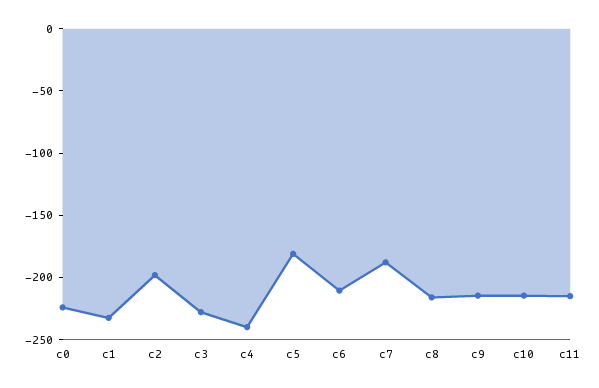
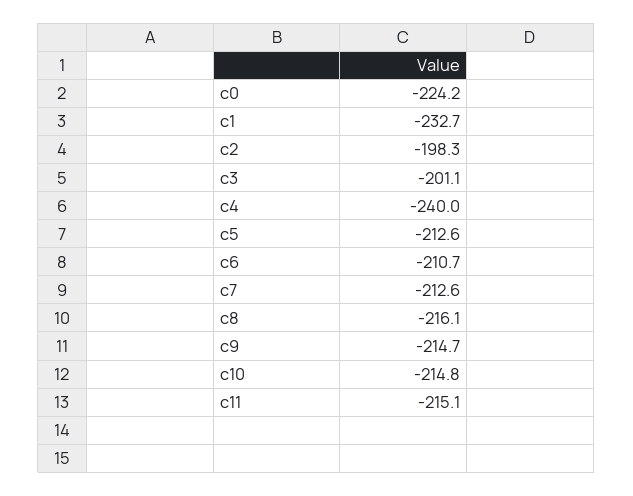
  {
    "c0": -224.2,
    "c1": -232.7,
    "c2": -198.3,
-   "c3": -230,
+   "c3": -201.1,
    "c4": -240,
-   "c5": -180,
+   "c5": -212.6,
    "c6": -210.7,
-   "c7": -190,
+   "c7": -212.6,
    "c8": -216.1,
    "c9": -214.7,
    "c10": -214.8,
    "c11": -215.1
  }

